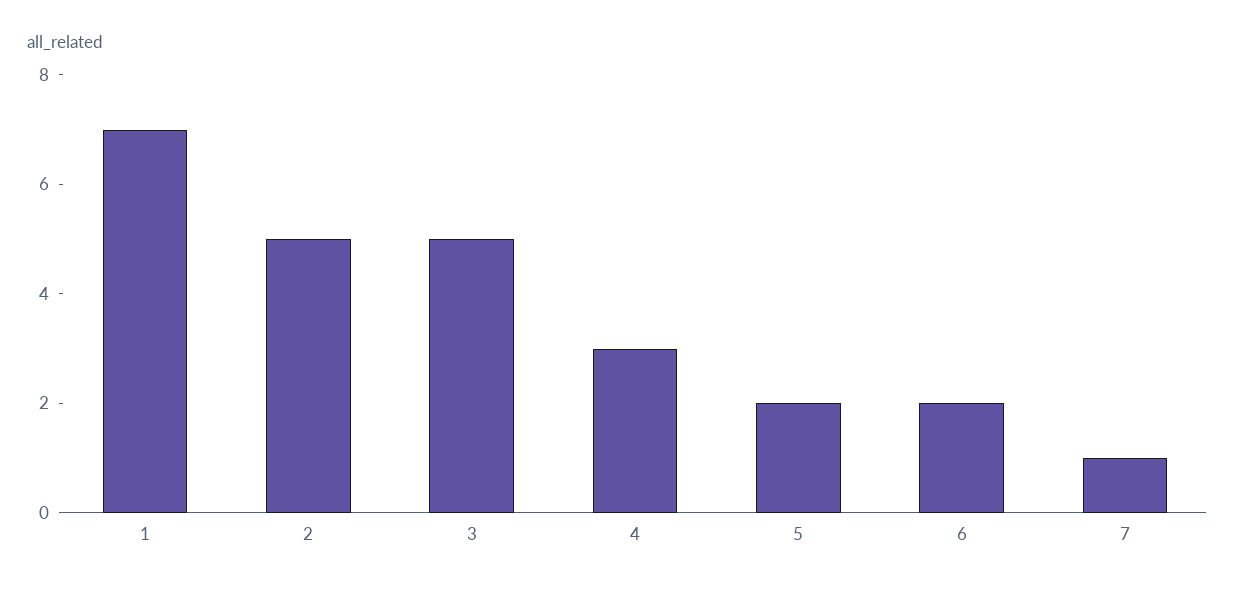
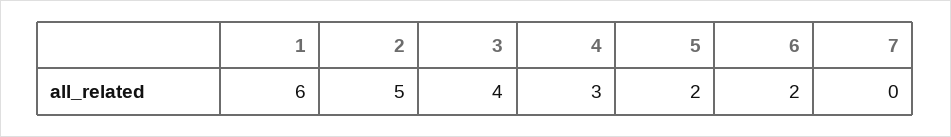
  {
-   "1": 7,
+   "1": 6,
    "2": 5,
-   "3": 5,
+   "3": 4,
    "4": 3,
    "5": 2,
    "6": 2,
-   "7": 1
+   "7": 0
  }

